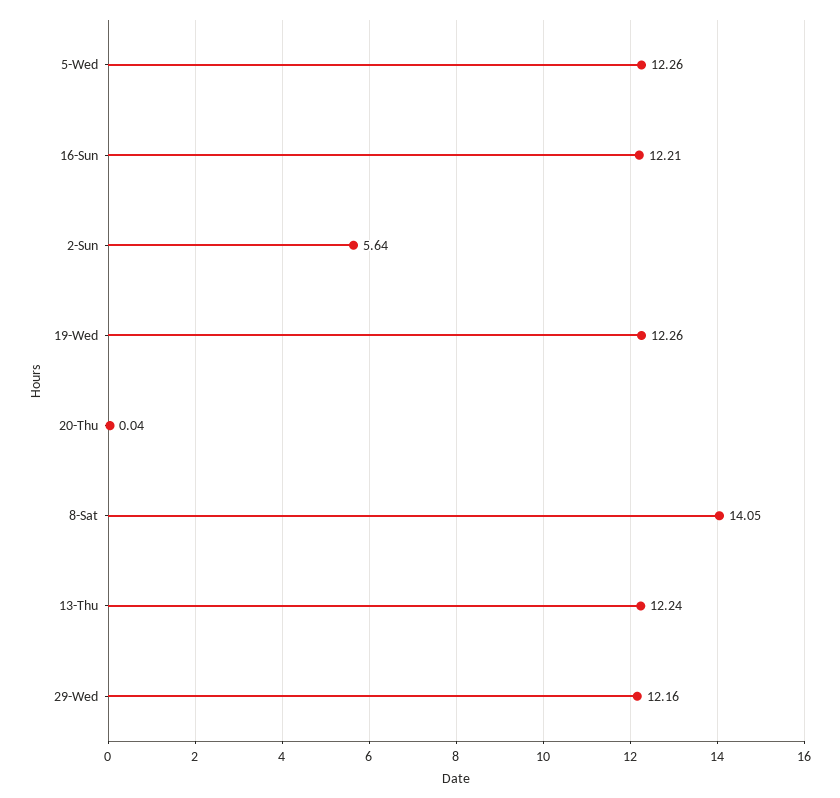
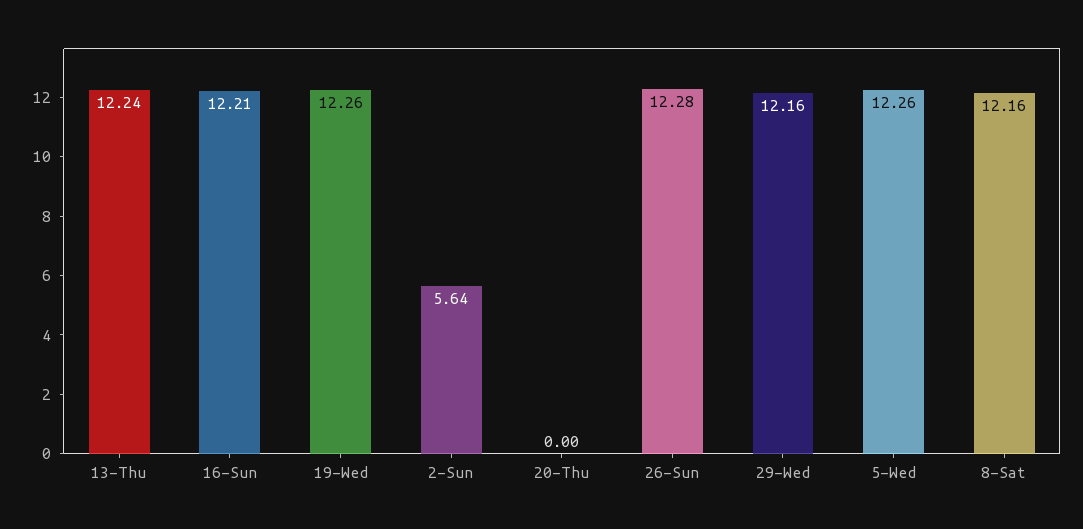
  {
    "5-Wed": 12.26,
    "16-Sun": 12.21,
    "2-Sun": 5.64,
    "19-Wed": 12.26,
-   "20-Thu": 0.04,
+   "20-Thu": 0,
-   "8-Sat": 14.05,
+   "8-Sat": 12.16,
    "13-Thu": 12.24,
-   "29-Wed": 12.16
+   "29-Wed": 12.16,
+   "26-Sun": 12.28
  }

